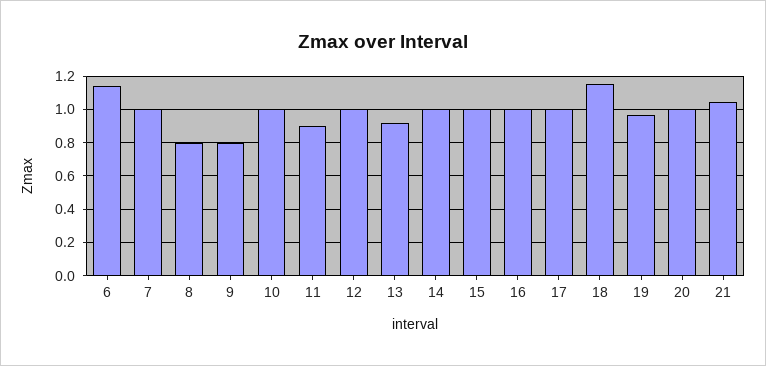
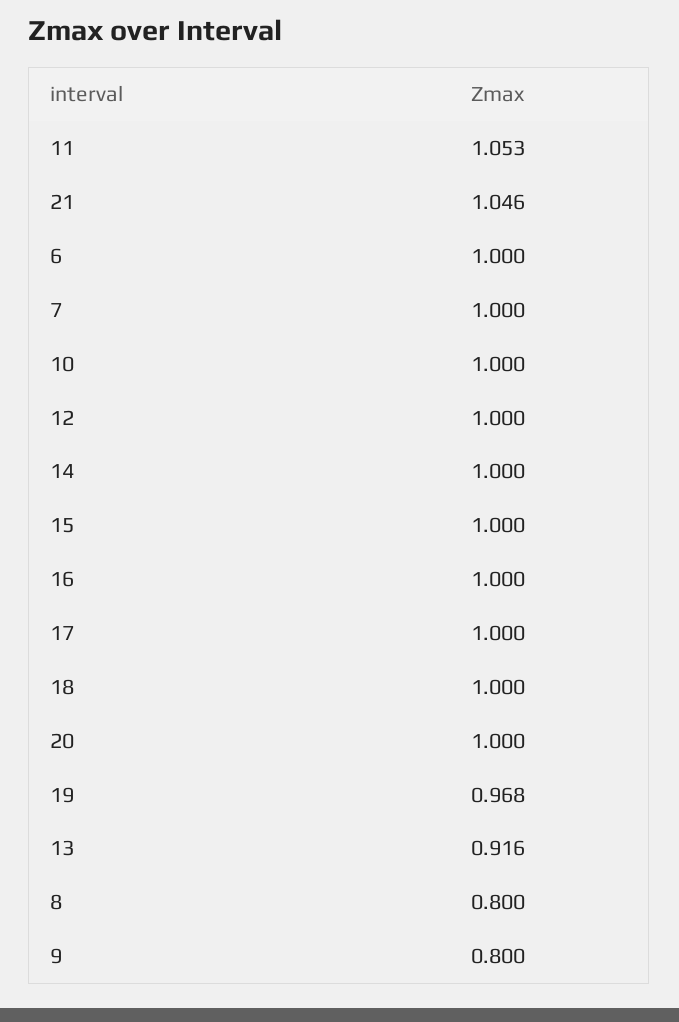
  {
-   "6": 1.15,
+   "6": 1,
    "7": 1,
    "8": 0.8,
    "9": 0.8,
    "10": 1,
-   "11": 0.9,
+   "11": 1.053,
    "12": 1,
    "13": 0.916,
    "14": 1,
    "15": 1,
    "16": 1,
    "17": 1,
-   "18": 1.15,
+   "18": 1,
    "19": 0.968,
    "20": 1,
    "21": 1.046
  }

